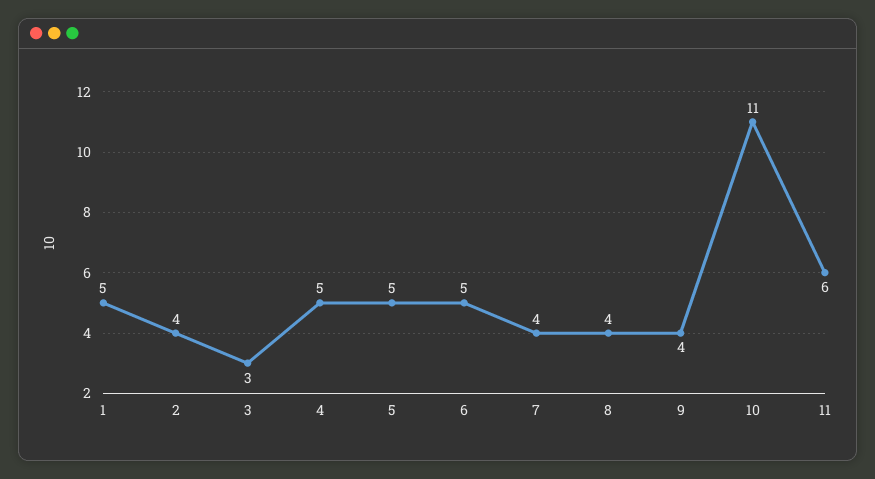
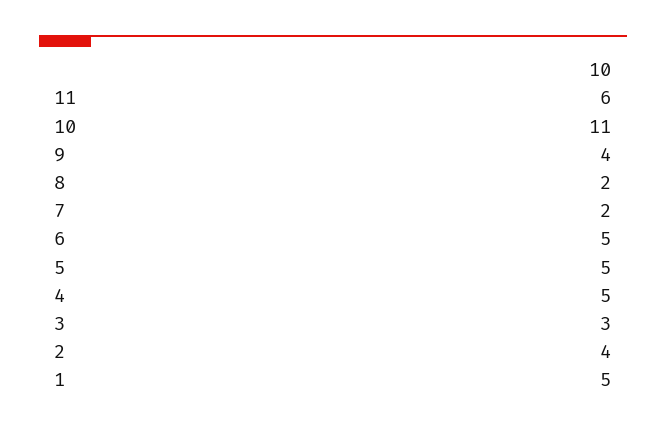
  {
    "1": 5,
    "2": 4,
    "3": 3,
    "4": 5,
    "5": 5,
    "6": 5,
-   "7": 4,
+   "7": 2,
-   "8": 4,
+   "8": 2,
    "9": 4,
    "10": 11,
    "11": 6
  }

